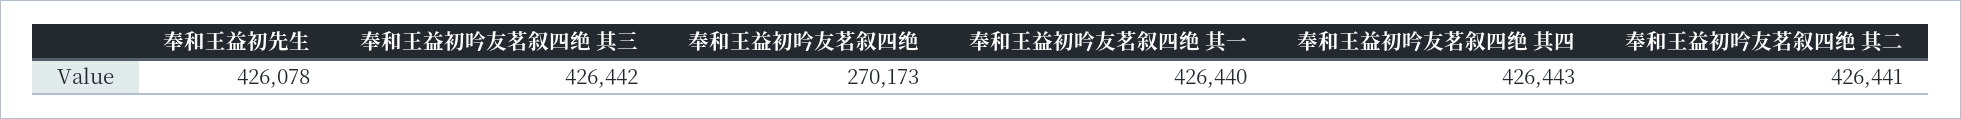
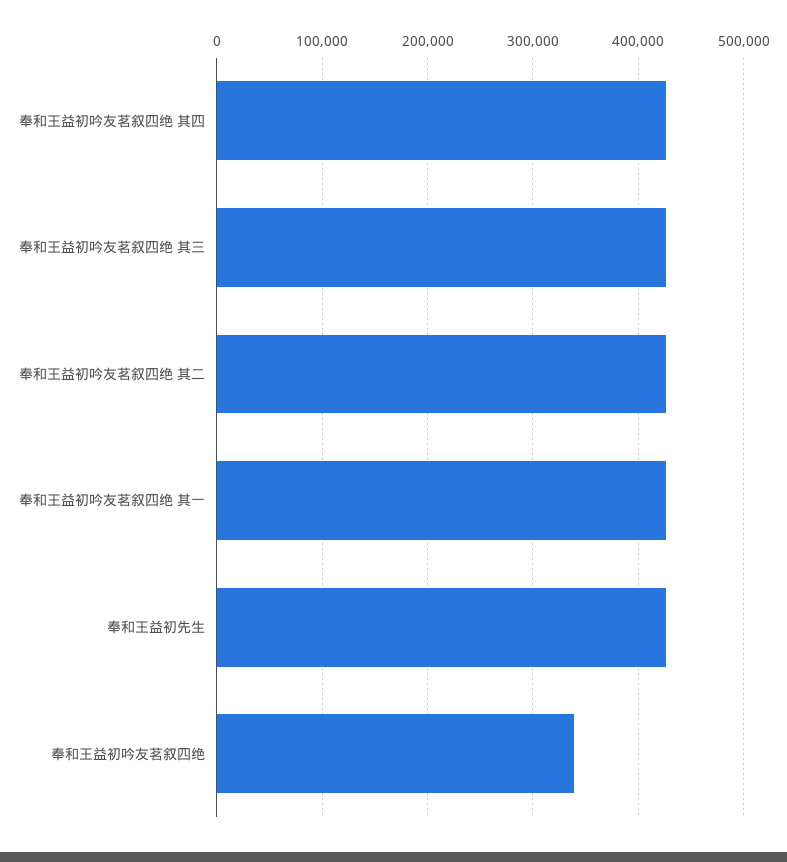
  {
    "奉和王益初先生": 426078,
    "奉和王益初吟友茗叙四绝 其三": 426442,
-   "奉和王益初吟友茗叙四绝": 270173,
+   "奉和王益初吟友茗叙四绝": 340000,
    "奉和王益初吟友茗叙四绝 其一": 426440,
    "奉和王益初吟友茗叙四绝 其四": 426443,
    "奉和王益初吟友茗叙四绝 其二": 426441
  }

